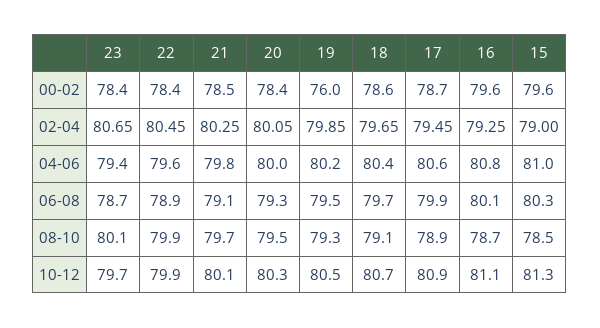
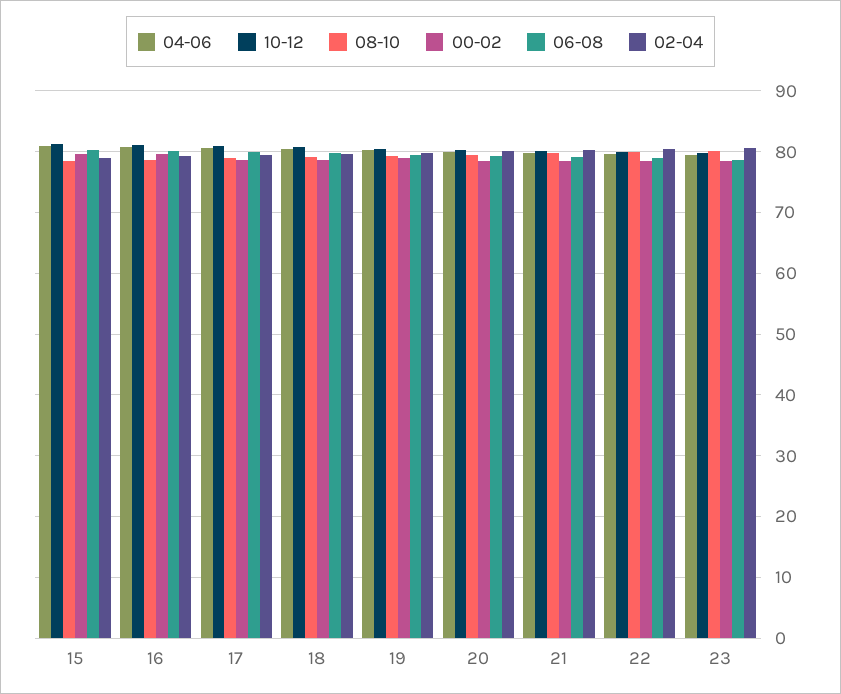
  {
    "00-02": {
      "23": 78.4,
      "22": 78.4,
      "21": 78.5,
      "20": 78.4,
-     "19": 76,
+     "19": 79,
      "18": 78.6,
      "17": 78.7,
      "16": 79.6,
      "15": 79.6
    },
    "02-04": {
      "23": 80.65,
      "22": 80.45,
      "21": 80.25,
      "20": 80.05,
      "19": 79.85,
      "18": 79.65,
      "17": 79.45,
      "16": 79.25,
      "15": 79
    },
    "04-06": {
      "23": 79.4,
      "22": 79.6,
      "21": 79.8,
      "20": 80,
      "19": 80.2,
      "18": 80.4,
      "17": 80.6,
      "16": 80.8,
      "15": 81
    },
    "06-08": {
      "23": 78.7,
      "22": 78.9,
      "21": 79.1,
      "20": 79.3,
      "19": 79.5,
      "18": 79.7,
      "17": 79.9,
      "16": 80.1,
      "15": 80.3
    },
    "08-10": {
      "23": 80.1,
      "22": 79.9,
      "21": 79.7,
      "20": 79.5,
      "19": 79.3,
      "18": 79.1,
      "17": 78.9,
      "16": 78.7,
      "15": 78.5
    },
    "10-12": {
      "23": 79.7,
      "22": 79.9,
      "21": 80.1,
      "20": 80.3,
      "19": 80.5,
      "18": 80.7,
      "17": 80.9,
      "16": 81.1,
      "15": 81.3
    }
  }

